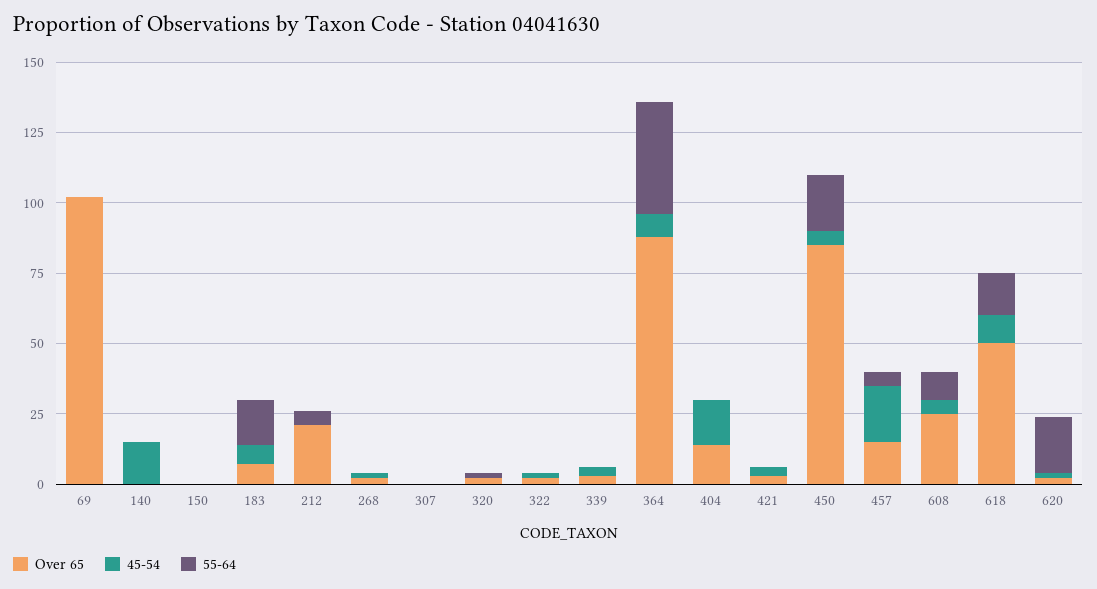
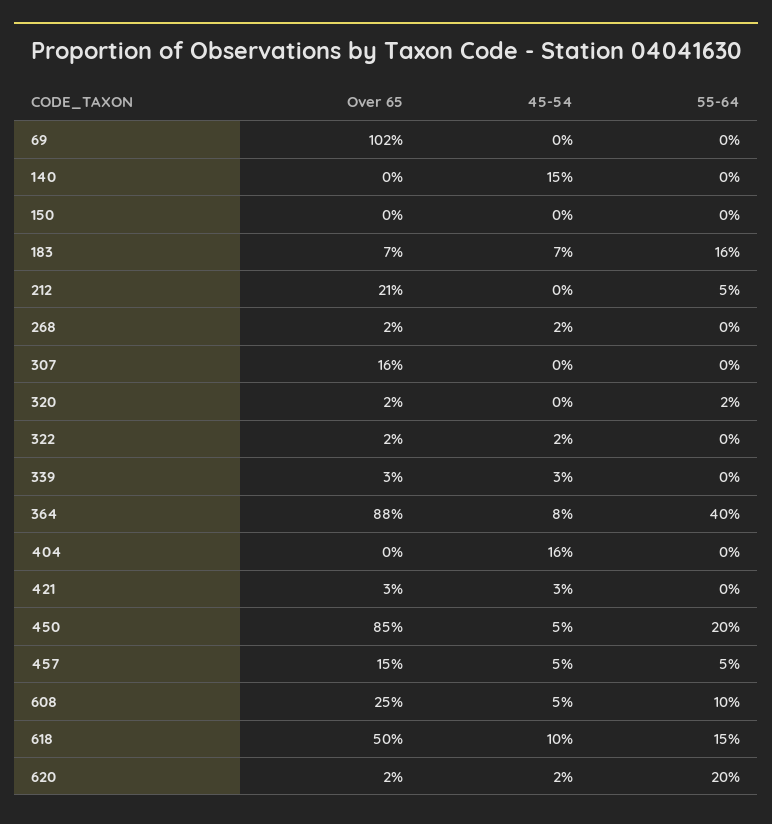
  {
    "Over 65": {
      "69": 102,
      "140": 0,
      "150": 0,
      "183": 7,
      "212": 21,
      "268": 2,
-     "307": 0,
+     "307": 16,
      "320": 2,
      "322": 2,
      "339": 3,
      "364": 88,
-     "404": 15,
+     "404": 0,
      "421": 3,
      "450": 85,
      "457": 15,
      "608": 25,
      "618": 50,
      "620": 2
    },
    "45-54": {
      "69": 0,
      "140": 15,
      "150": 0,
      "183": 7,
      "212": 0,
      "268": 2,
      "307": 0,
      "320": 0,
      "322": 2,
      "339": 3,
      "364": 8,
      "404": 16,
      "421": 3,
      "450": 5,
-     "457": 20,
+     "457": 5,
      "608": 5,
      "618": 10,
      "620": 2
    },
    "55-64": {
      "69": 0,
      "140": 0,
      "150": 0,
      "183": 16,
      "212": 5,
      "268": 0,
      "307": 0,
      "320": 2,
      "322": 0,
      "339": 0,
      "364": 40,
      "404": 0,
      "421": 0,
      "450": 20,
      "457": 5,
      "608": 10,
      "618": 15,
      "620": 20
    }
  }

